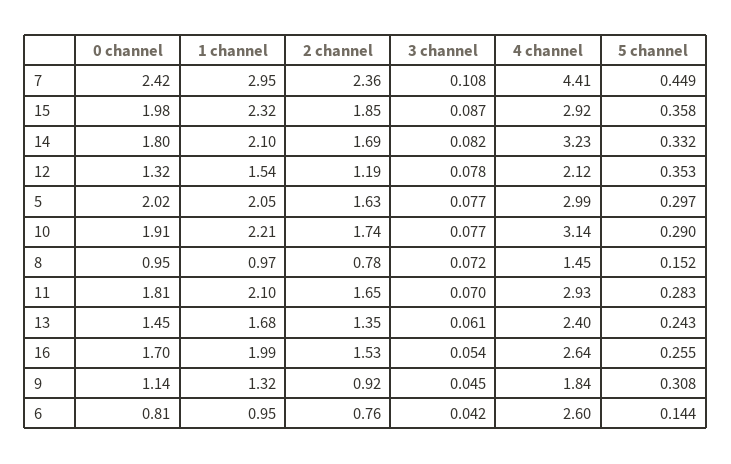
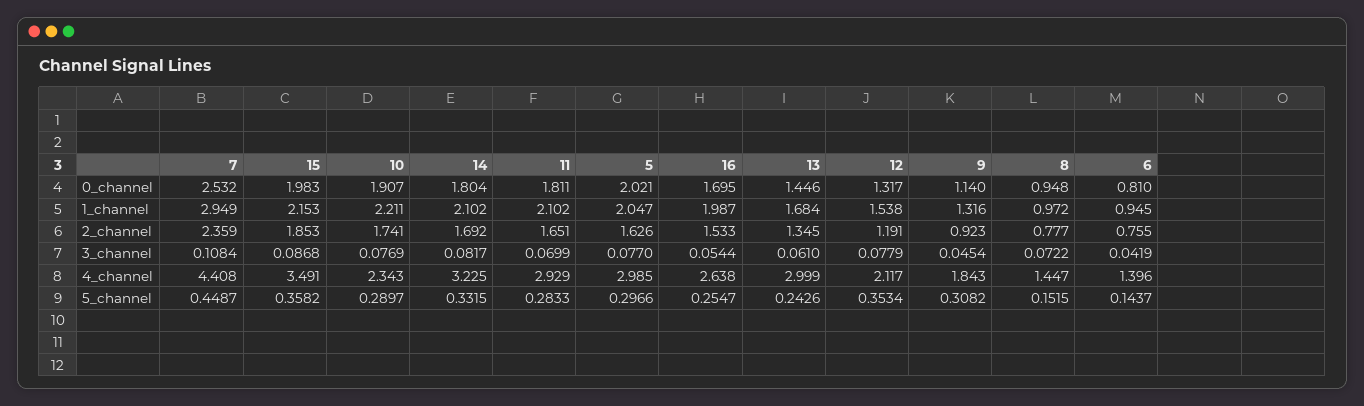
  {
    "0 channel": {
-     "7": 2.42,
+     "7": 2.532,
      "15": 1.983,
      "14": 1.804,
      "12": 1.317,
      "5": 2.021,
      "10": 1.907,
      "8": 0.948,
      "11": 1.811,
      "13": 1.446,
      "16": 1.695,
      "9": 1.14,
      "6": 0.81
    },
    "1 channel": {
      "7": 2.949,
-     "15": 2.32,
+     "15": 2.153,
      "14": 2.102,
      "12": 1.538,
      "5": 2.047,
      "10": 2.211,
      "8": 0.972,
      "11": 2.102,
      "13": 1.684,
      "16": 1.987,
      "9": 1.316,
      "6": 0.945
    },
    "2 channel": {
      "7": 2.359,
      "15": 1.853,
      "14": 1.692,
      "12": 1.191,
      "5": 1.626,
      "10": 1.741,
      "8": 0.777,
      "11": 1.651,
      "13": 1.345,
      "16": 1.533,
      "9": 0.923,
      "6": 0.755
    },
    "3 channel": {
      "7": 0.1084,
      "15": 0.0868,
      "14": 0.0817,
      "12": 0.0779,
      "5": 0.077,
      "10": 0.0769,
      "8": 0.0722,
      "11": 0.0699,
      "13": 0.061,
      "16": 0.0544,
      "9": 0.0454,
      "6": 0.0419
    },
    "4 channel": {
      "7": 4.408,
-     "15": 2.92,
+     "15": 3.491,
      "14": 3.225,
      "12": 2.117,
      "5": 2.985,
-     "10": 3.14,
+     "10": 2.343,
      "8": 1.447,
      "11": 2.929,
-     "13": 2.4,
+     "13": 2.999,
      "16": 2.638,
      "9": 1.843,
-     "6": 2.6
+     "6": 1.396
    },
    "5 channel": {
      "7": 0.4487,
      "15": 0.3582,
      "14": 0.3315,
      "12": 0.3534,
      "5": 0.2966,
      "10": 0.2897,
      "8": 0.1515,
      "11": 0.2833,
      "13": 0.2426,
      "16": 0.2547,
      "9": 0.3082,
      "6": 0.1437
    }
  }

